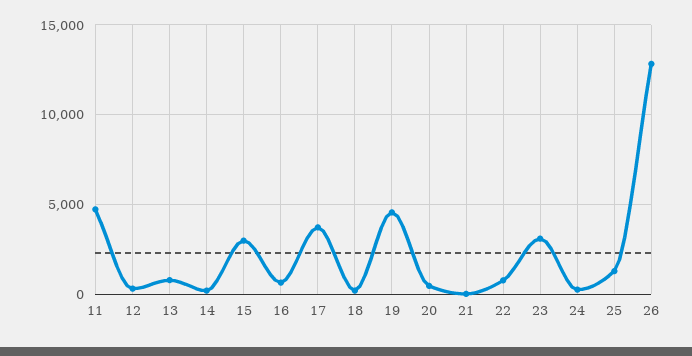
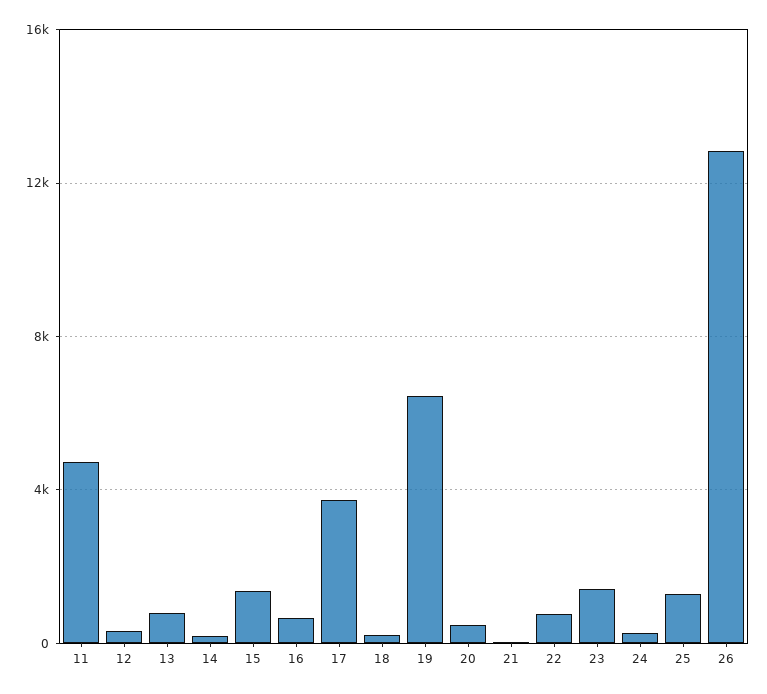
  {
    "11": 4500,
    "12": 500,
    "13": 1000,
    "14": 0,
-   "15": 3000,
+   "15": 1500,
    "16": 500,
    "17": 3500,
    "18": 0,
-   "19": 4500,
+   "19": 6500,
    "20": 500,
    "21": 0,
    "22": 1000,
-   "23": 3000,
+   "23": 1500,
    "24": 500,
    "25": 1500,
    "26": 13000
  }

